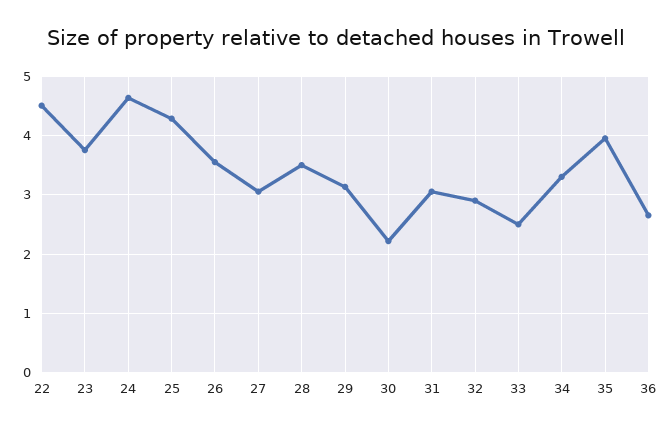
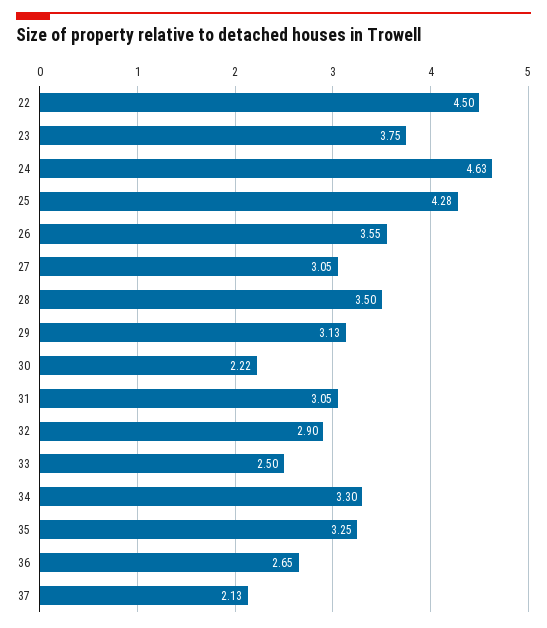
  {
    "22": 4.5,
    "23": 3.75,
    "24": 4.63,
    "25": 4.28,
    "26": 3.55,
    "27": 3.05,
    "28": 3.5,
    "29": 3.13,
    "30": 2.22,
    "31": 3.05,
    "32": 2.9,
    "33": 2.5,
    "34": 3.3,
-   "35": 4,
+   "35": 3.25,
-   "36": 2.65
+   "36": 2.65,
+   "37": 2.13
  }

